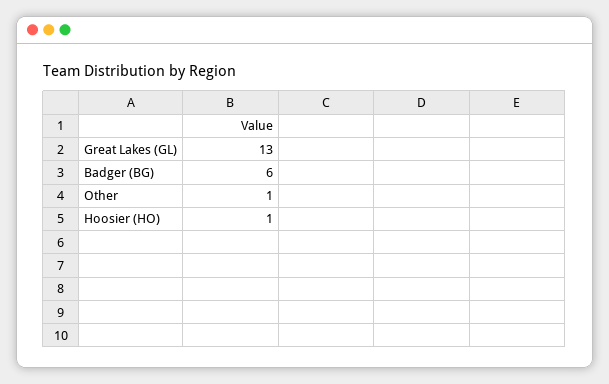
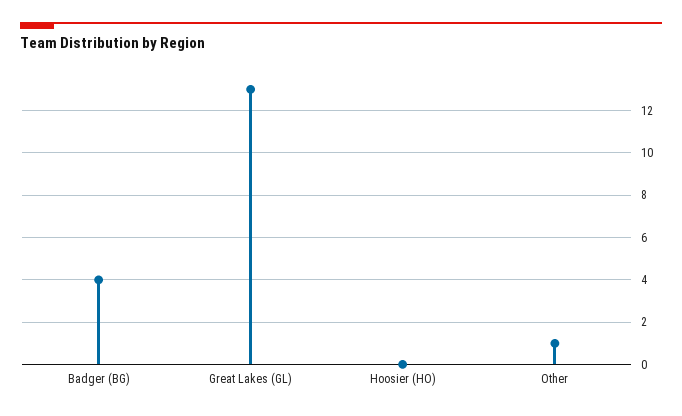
  {
    "Great Lakes (GL)": 13,
-   "Badger (BG)": 6,
+   "Badger (BG)": 4,
    "Other": 1,
-   "Hoosier (HO)": 1
+   "Hoosier (HO)": 0
  }

